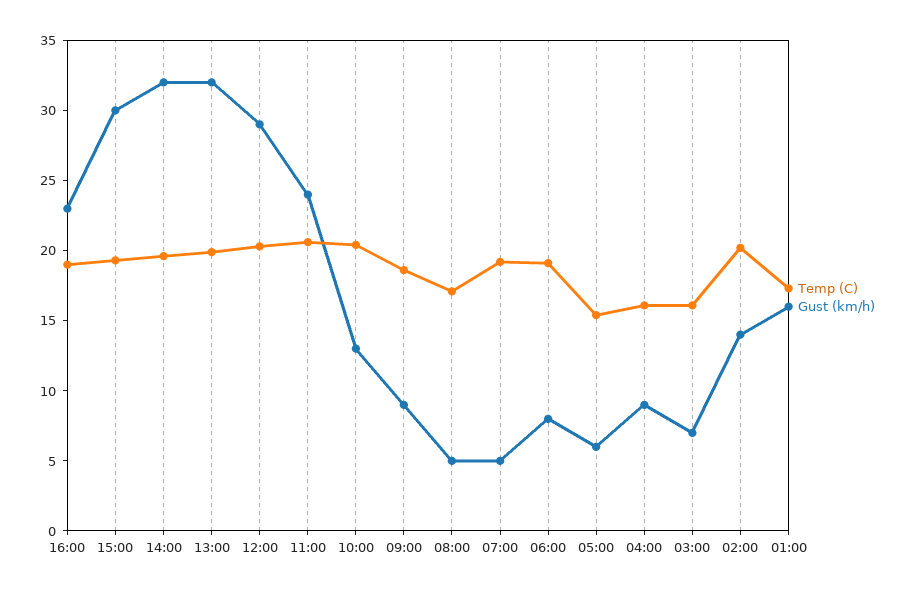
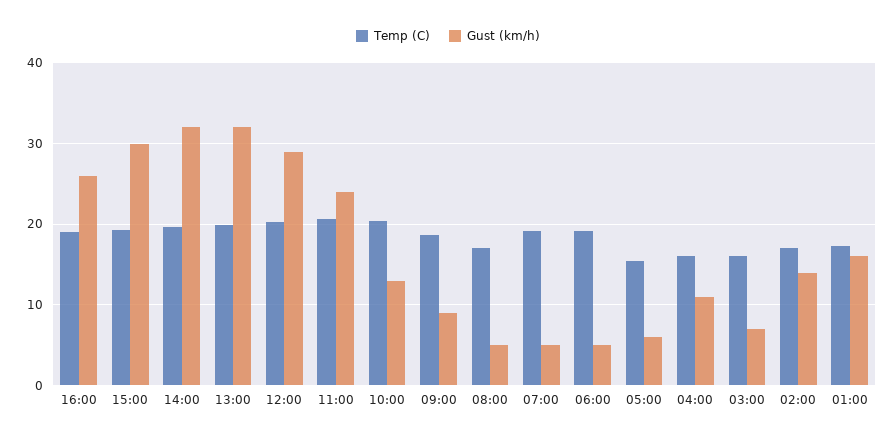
  {
    "Temp (C)": {
      "16:00": 19,
      "15:00": 19,
      "14:00": 20,
      "13:00": 20,
      "12:00": 20,
      "11:00": 21,
      "10:00": 20,
      "09:00": 19,
      "08:00": 17,
      "07:00": 19,
      "06:00": 19,
      "05:00": 15,
      "04:00": 16,
      "03:00": 16,
-     "02:00": 20,
+     "02:00": 17,
      "01:00": 17
    },
    "Gust (km/h)": {
-     "16:00": 23,
+     "16:00": 26,
      "15:00": 30,
      "14:00": 32,
      "13:00": 32,
      "12:00": 29,
      "11:00": 24,
      "10:00": 13,
      "09:00": 9,
      "08:00": 5,
      "07:00": 5,
-     "06:00": 8,
+     "06:00": 5,
      "05:00": 6,
-     "04:00": 9,
+     "04:00": 11,
      "03:00": 7,
      "02:00": 14,
      "01:00": 16
    }
  }

